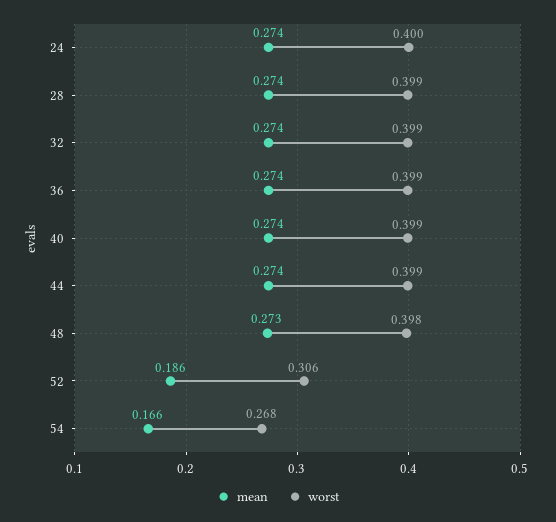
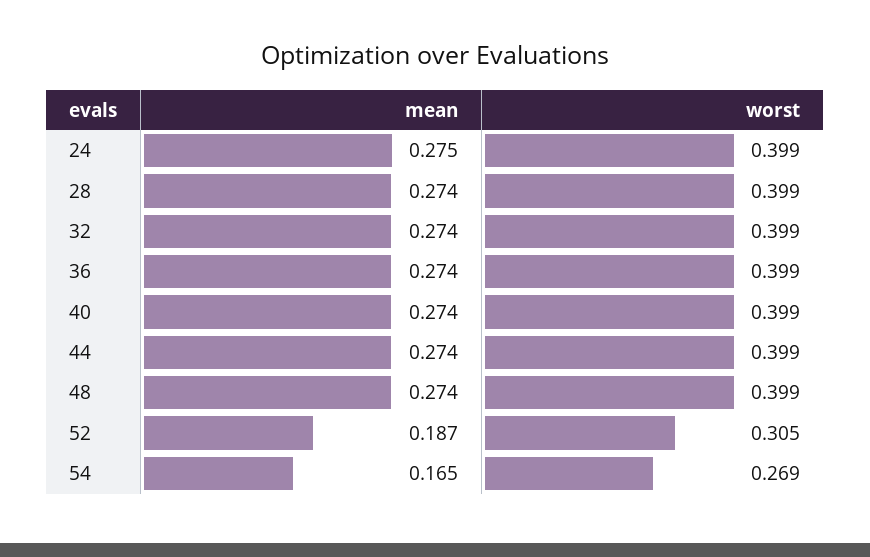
  {
    "mean": {
-     "24": 0.274,
+     "24": 0.275,
      "28": 0.274,
      "32": 0.274,
      "36": 0.274,
      "40": 0.274,
      "44": 0.274,
-     "48": 0.273,
+     "48": 0.274,
-     "52": 0.186,
+     "52": 0.187,
-     "54": 0.166
+     "54": 0.165
    },
    "worst": {
-     "24": 0.4,
+     "24": 0.399,
      "28": 0.399,
      "32": 0.399,
      "36": 0.399,
      "40": 0.399,
      "44": 0.399,
-     "48": 0.398,
+     "48": 0.399,
-     "52": 0.306,
+     "52": 0.305,
-     "54": 0.268
+     "54": 0.269
    }
  }

